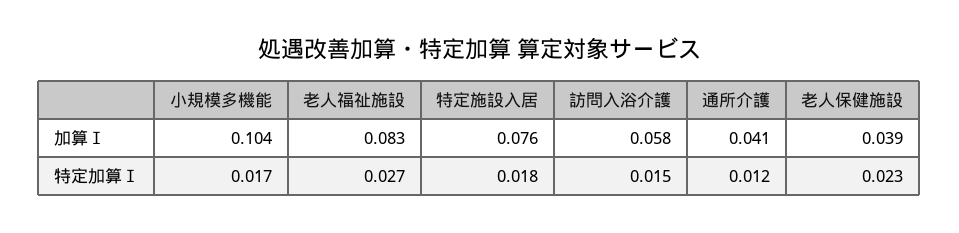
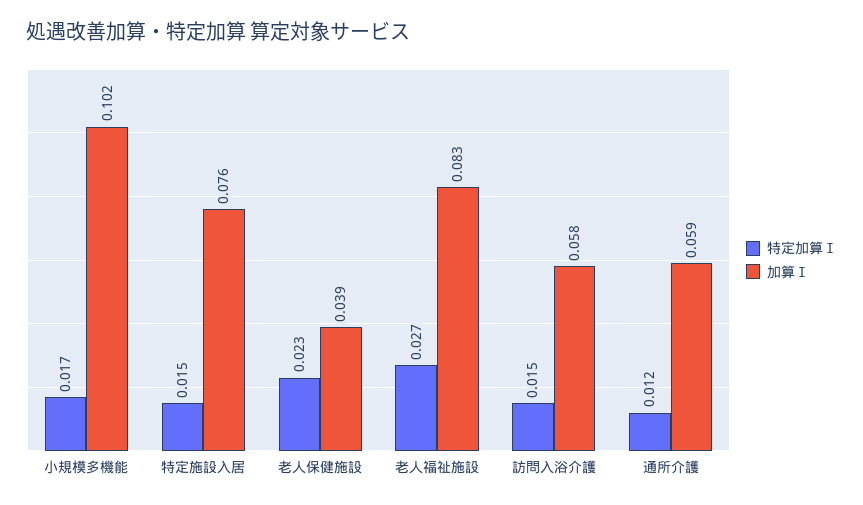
  {
    "加算Ⅰ": {
-     "小規模多機能": 0.104,
+     "小規模多機能": 0.102,
      "老人福祉施設": 0.083,
      "特定施設入居": 0.076,
      "訪問入浴介護": 0.058,
-     "通所介護": 0.041,
+     "通所介護": 0.059,
      "老人保健施設": 0.039
    },
    "特定加算Ⅰ": {
      "小規模多機能": 0.017,
      "老人福祉施設": 0.027,
-     "特定施設入居": 0.018,
+     "特定施設入居": 0.015,
      "訪問入浴介護": 0.015,
      "通所介護": 0.012,
      "老人保健施設": 0.023
    }
  }

